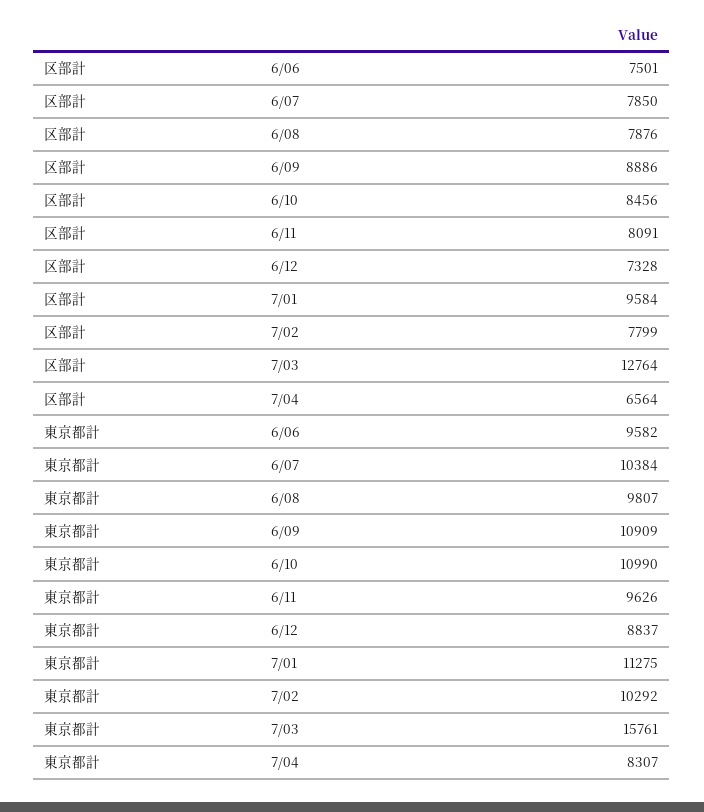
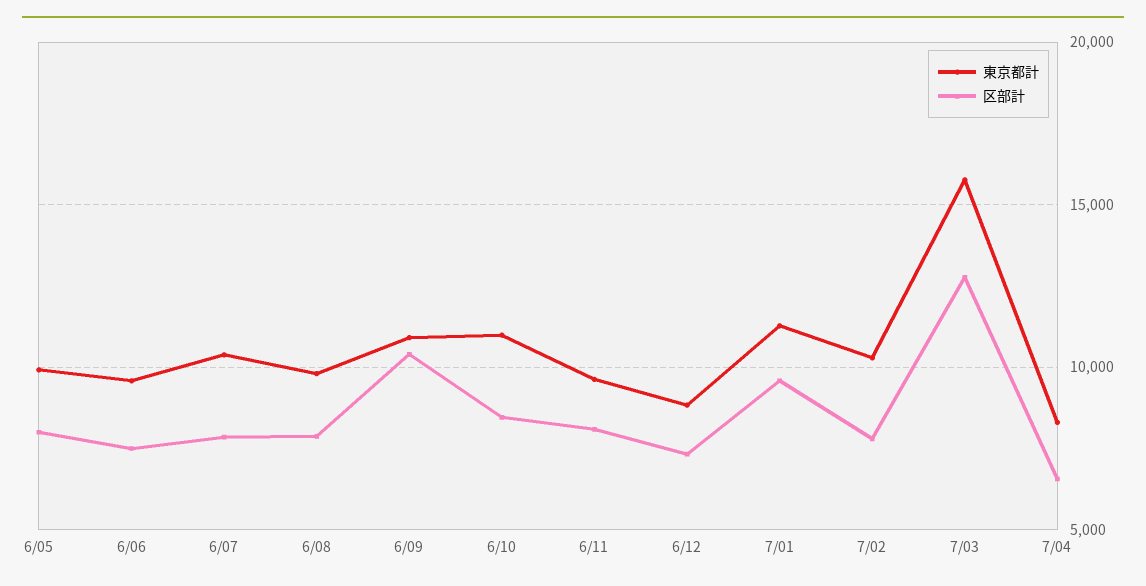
  {
    "区部計": {
      "6/06": 7501,
      "6/07": 7850,
      "6/08": 7876,
-     "6/09": 8886,
+     "6/09": 10500,
      "6/10": 8456,
      "6/11": 8091,
      "6/12": 7328,
      "7/01": 9584,
      "7/02": 7799,
      "7/03": 12764,
-     "7/04": 6564
+     "7/04": 6564,
+     "6/05": 8000
    },
    "東京都計": {
      "6/06": 9582,
      "6/07": 10384,
      "6/08": 9807,
      "6/09": 10909,
      "6/10": 10990,
      "6/11": 9626,
      "6/12": 8837,
      "7/01": 11275,
      "7/02": 10292,
      "7/03": 15761,
-     "7/04": 8307
+     "7/04": 8307,
+     "6/05": 10000
    }
  }

